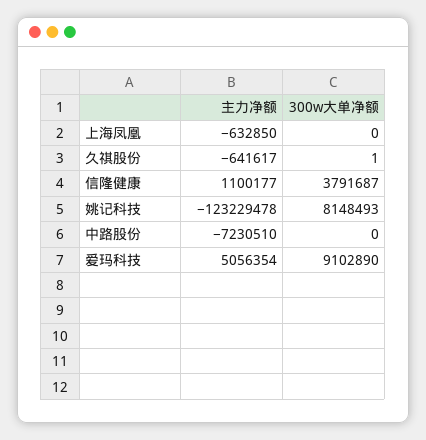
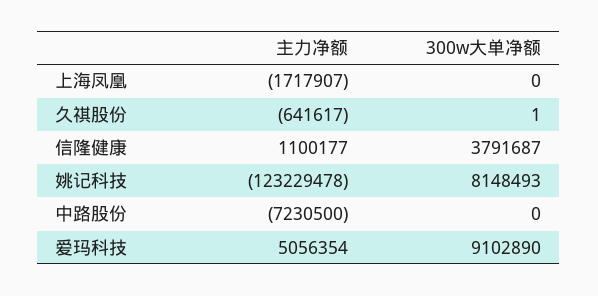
  {
    "主力净额": {
-     "上海凤凰": -632850,
+     "上海凤凰": -1717907,
      "久祺股份": -641617,
      "信隆健康": 1100177,
      "姚记科技": -123229478,
-     "中路股份": -7230510,
+     "中路股份": -7230500,
      "爱玛科技": 5056354
    },
    "300w大单净额": {
      "上海凤凰": 0,
      "久祺股份": 1,
      "信隆健康": 3791687,
      "姚记科技": 8148493,
      "中路股份": 0,
      "爱玛科技": 9102890
    }
  }

